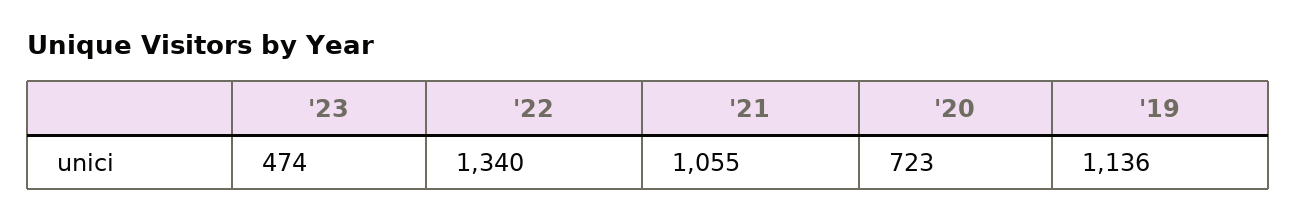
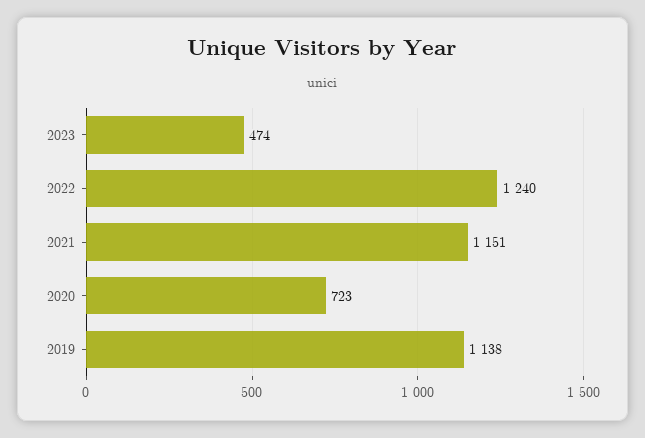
  {
    "'23": 474,
-   "'22": 1340,
+   "'22": 1240,
-   "'21": 1055,
+   "'21": 1151,
    "'20": 723,
-   "'19": 1136
+   "'19": 1138
  }

